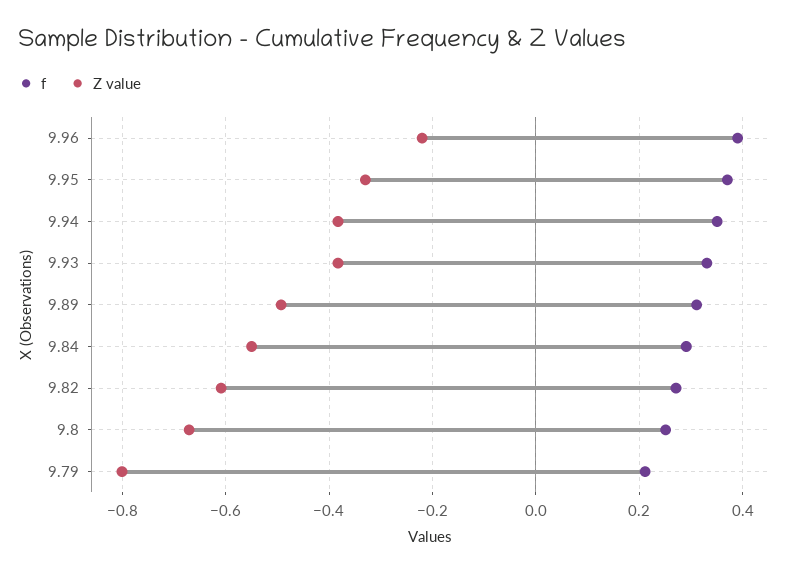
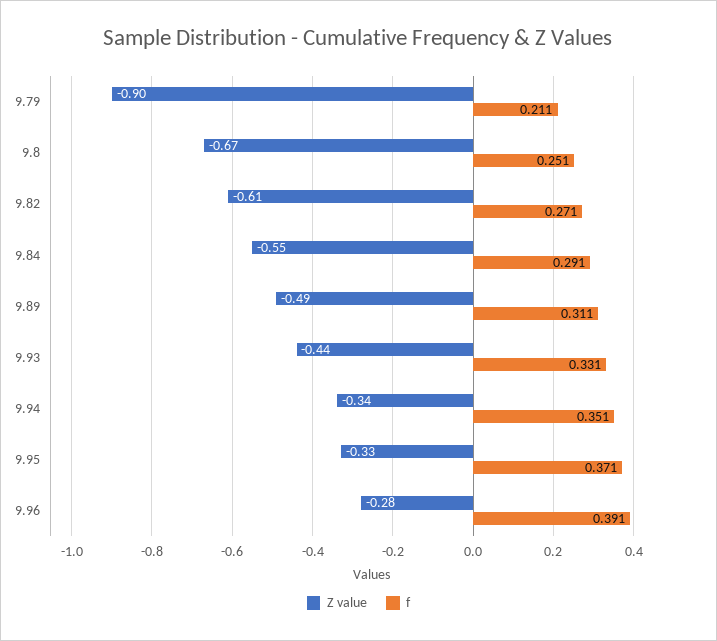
  {
    "f": {
      "9.96": 0.391,
      "9.95": 0.371,
      "9.94": 0.351,
      "9.93": 0.331,
      "9.89": 0.311,
      "9.84": 0.291,
      "9.82": 0.271,
      "9.8": 0.251,
      "9.79": 0.211
    },
    "Z value": {
-     "9.96": -0.22,
+     "9.96": -0.28,
      "9.95": -0.33,
-     "9.94": -0.38,
+     "9.94": -0.34,
-     "9.93": -0.38,
+     "9.93": -0.44,
      "9.89": -0.49,
      "9.84": -0.55,
      "9.82": -0.61,
      "9.8": -0.67,
-     "9.79": -0.8
+     "9.79": -0.9
    }
  }

